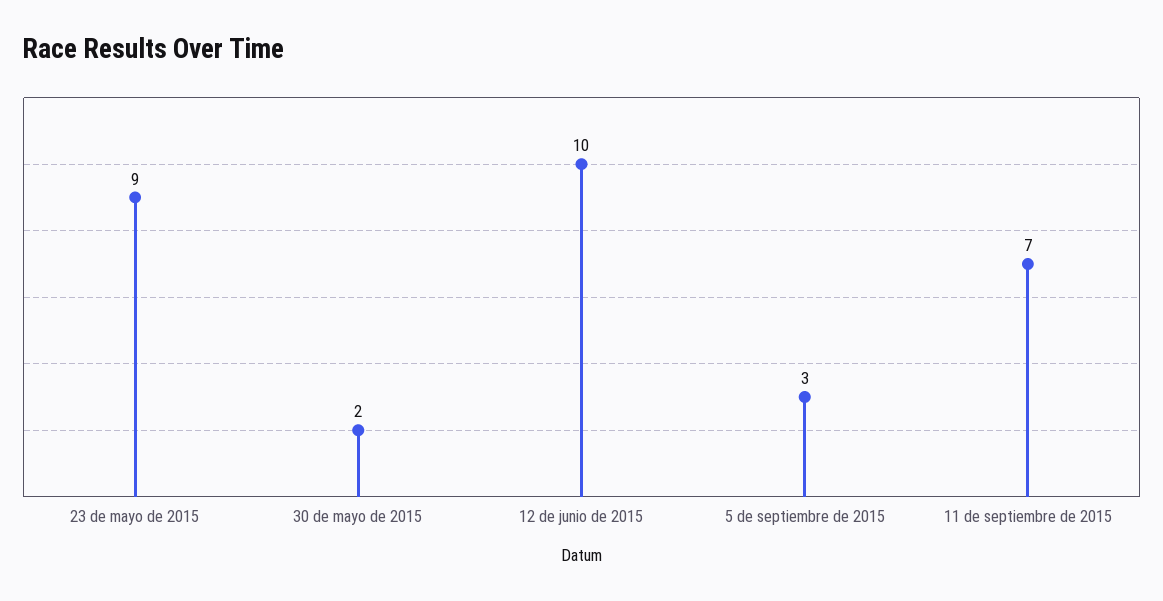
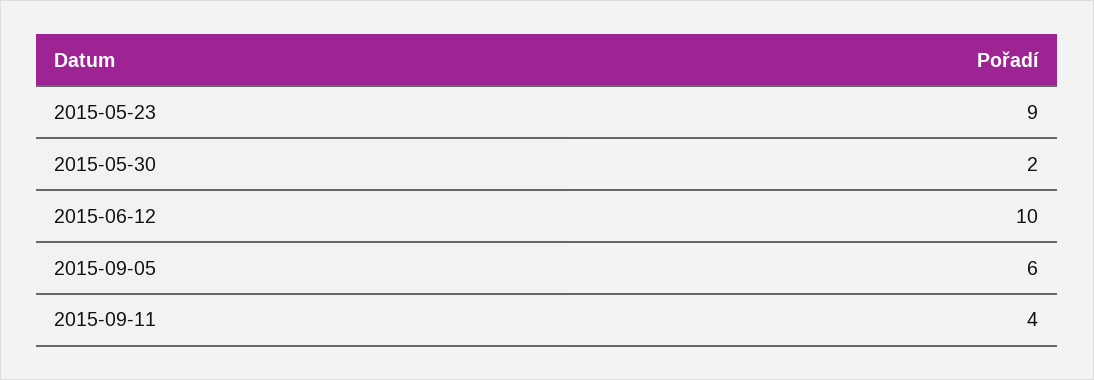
  {
    "23 de mayo de 2015": 9,
    "30 de mayo de 2015": 2,
    "12 de junio de 2015": 10,
-   "5 de septiembre de 2015": 3,
+   "5 de septiembre de 2015": 6,
-   "11 de septiembre de 2015": 7
+   "11 de septiembre de 2015": 4
  }

